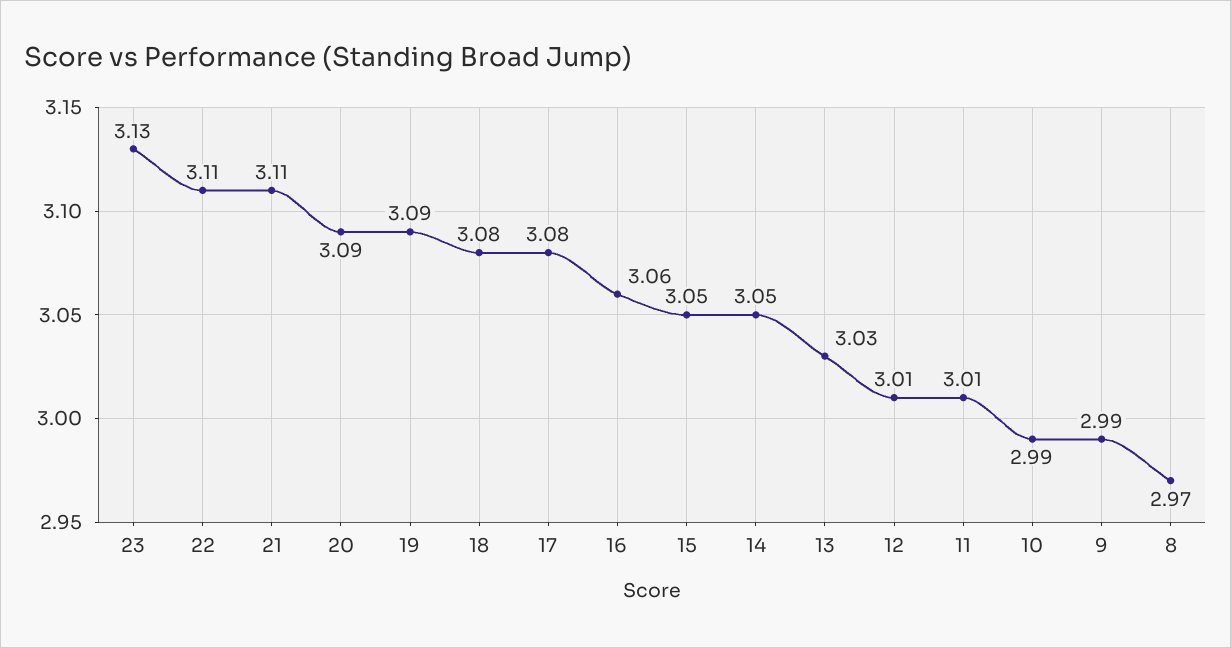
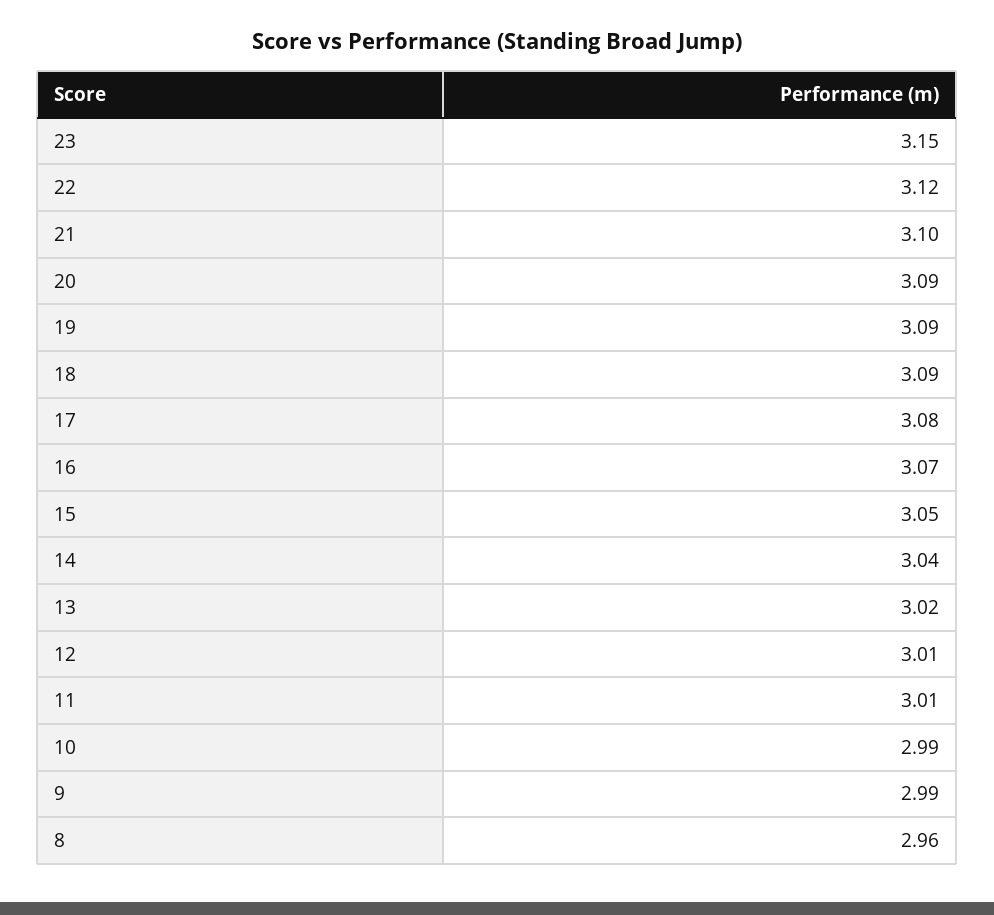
  {
-   "23": 3.13,
+   "23": 3.15,
-   "22": 3.11,
+   "22": 3.12,
-   "21": 3.11,
+   "21": 3.1,
    "20": 3.09,
    "19": 3.09,
-   "18": 3.08,
+   "18": 3.09,
    "17": 3.08,
-   "16": 3.06,
+   "16": 3.07,
    "15": 3.05,
-   "14": 3.05,
+   "14": 3.04,
-   "13": 3.03,
+   "13": 3.02,
    "12": 3.01,
    "11": 3.01,
    "10": 2.99,
    "9": 2.99,
-   "8": 2.97
+   "8": 2.96
  }

